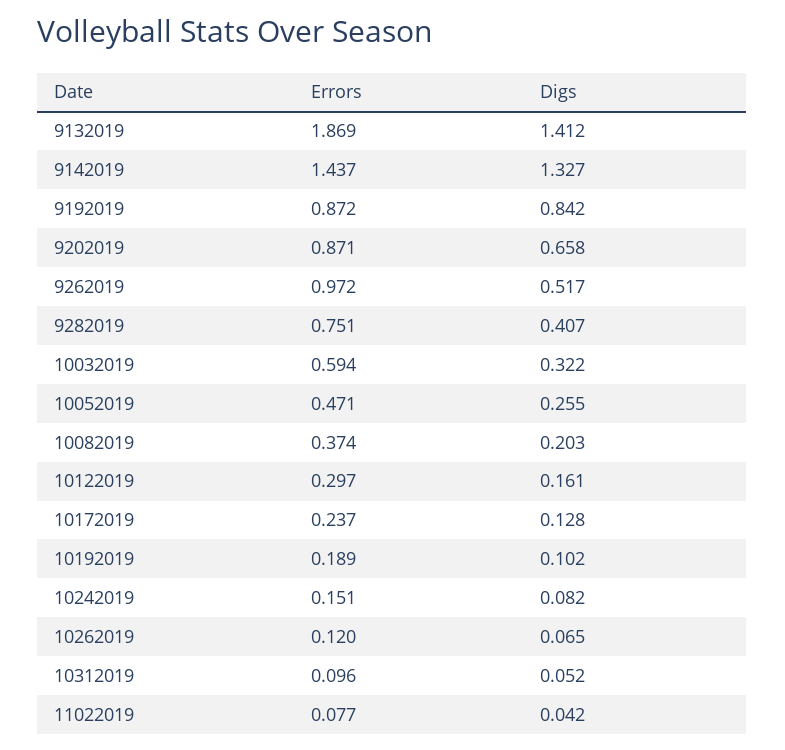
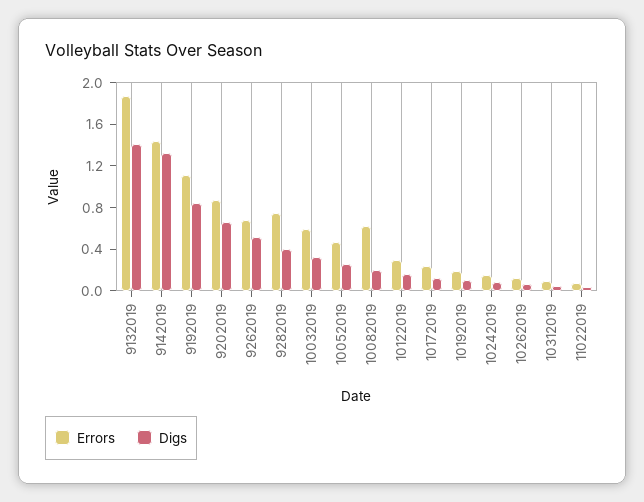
  {
    "Errors": {
      "9132019": 1.869,
      "9142019": 1.437,
-     "9192019": 0.872,
+     "9192019": 1.1,
      "9202019": 0.871,
-     "9262019": 0.972,
+     "9262019": 0.7,
      "9282019": 0.751,
      "10032019": 0.594,
      "10052019": 0.471,
-     "10082019": 0.374,
+     "10082019": 0.6,
      "10122019": 0.297,
      "10172019": 0.237,
      "10192019": 0.189,
      "10242019": 0.151,
      "10262019": 0.12,
      "10312019": 0.096,
      "11022019": 0.077
    },
    "Digs": {
      "9132019": 1.412,
      "9142019": 1.327,
      "9192019": 0.842,
      "9202019": 0.658,
      "9262019": 0.517,
      "9282019": 0.407,
      "10032019": 0.322,
      "10052019": 0.255,
      "10082019": 0.203,
      "10122019": 0.161,
      "10172019": 0.128,
      "10192019": 0.102,
      "10242019": 0.082,
      "10262019": 0.065,
      "10312019": 0.052,
      "11022019": 0.042
    }
  }

